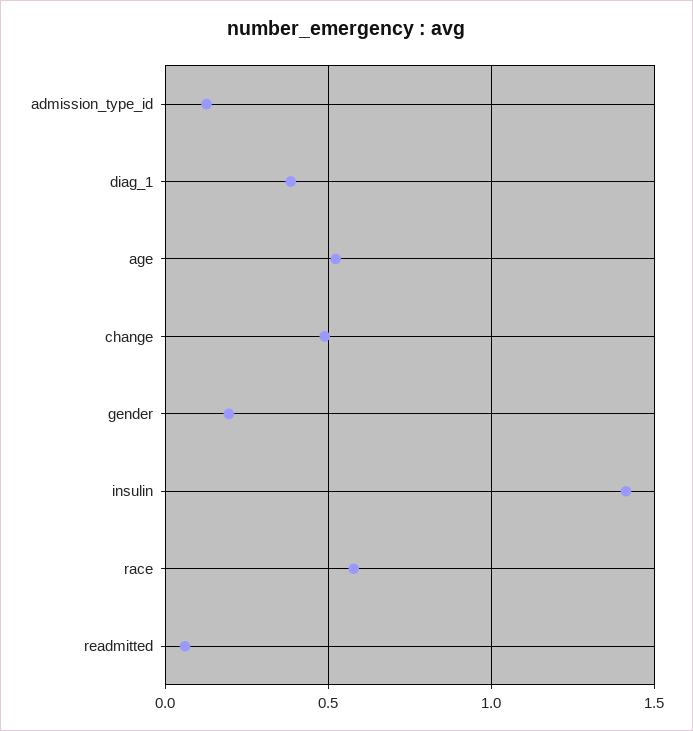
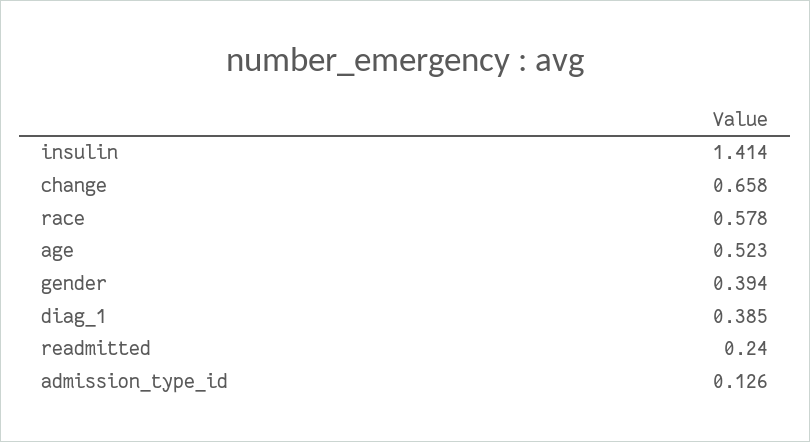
  {
    "admission_type_id": 0.126,
    "diag_1": 0.385,
    "age": 0.523,
-   "change": 0.5,
+   "change": 0.658,
-   "gender": 0.2,
+   "gender": 0.394,
    "insulin": 1.414,
    "race": 0.578,
-   "readmitted": 0.05
+   "readmitted": 0.24
  }

